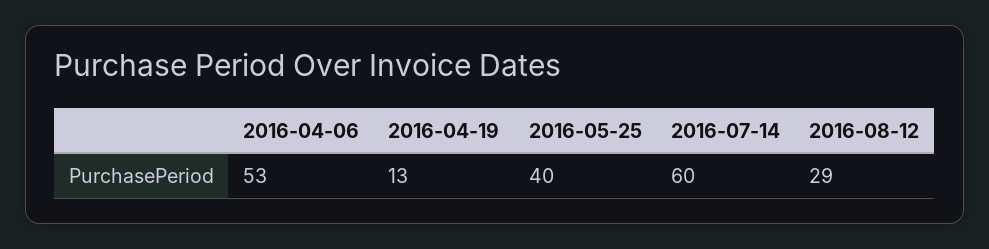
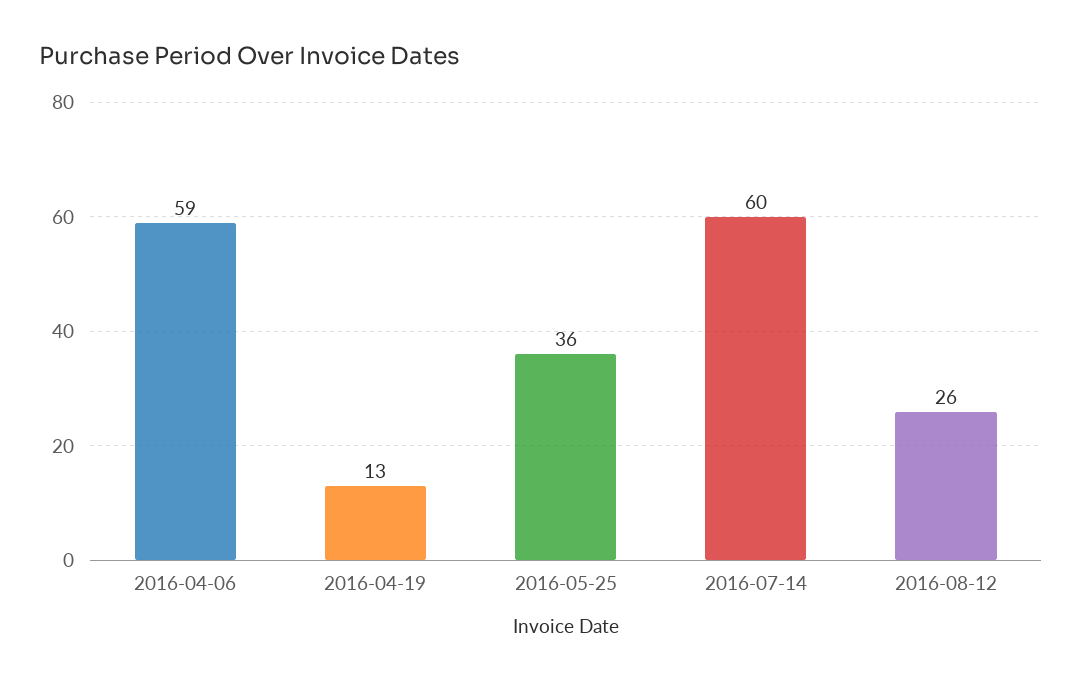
  {
-   "2016-04-06": 53,
+   "2016-04-06": 59,
    "2016-04-19": 13,
-   "2016-05-25": 40,
+   "2016-05-25": 36,
    "2016-07-14": 60,
-   "2016-08-12": 29
+   "2016-08-12": 26
  }

